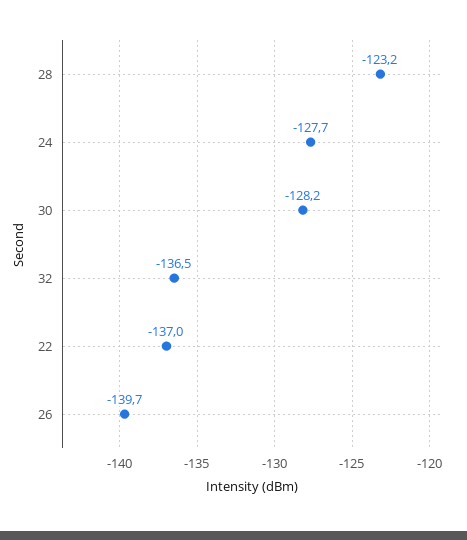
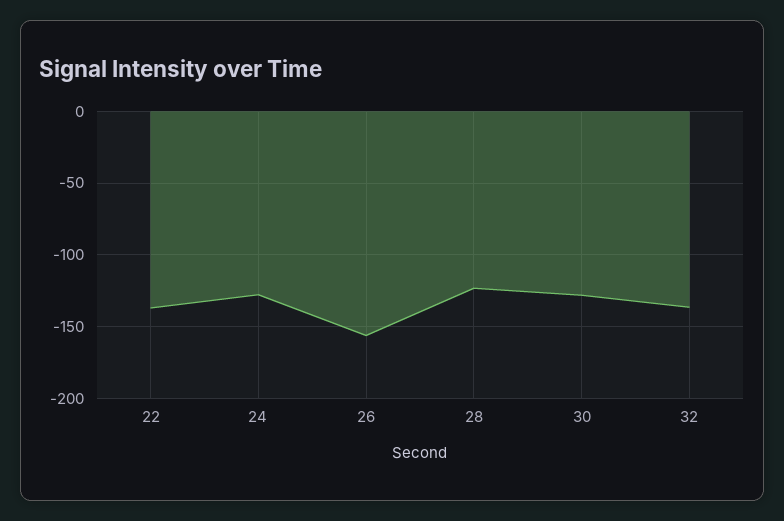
  {
    "28": -123.2,
    "24": -127.7,
    "30": -128.2,
    "32": -136.5,
    "22": -137,
-   "26": -139.7
+   "26": -155
  }

